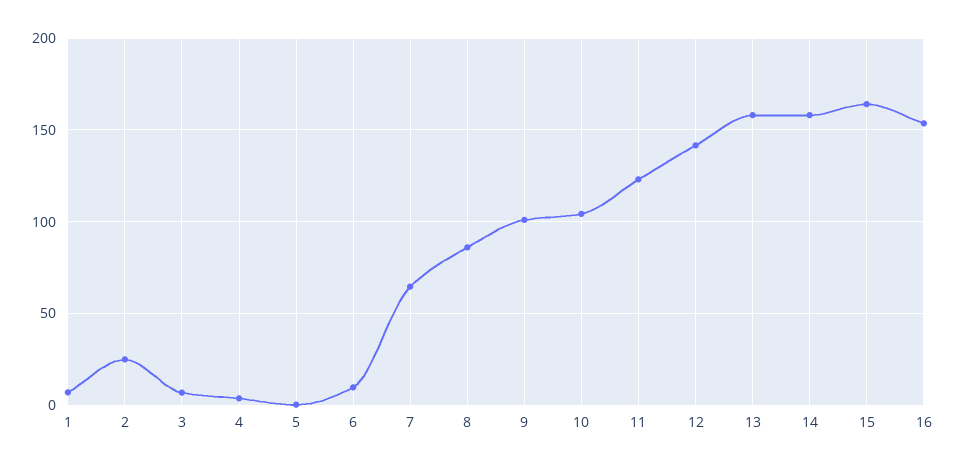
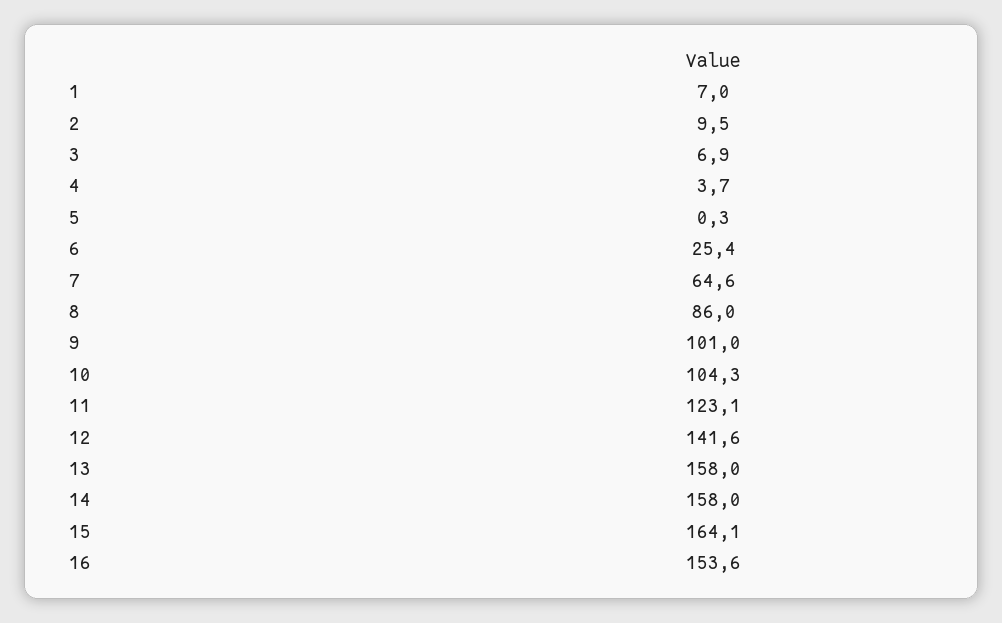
  {
    "1": 7,
-   "2": 25,
+   "2": 9.5,
    "3": 6.9,
    "4": 3.7,
    "5": 0.3,
-   "6": 10,
+   "6": 25.4,
    "7": 64.6,
    "8": 86,
    "9": 101,
    "10": 104.3,
    "11": 123.1,
    "12": 141.6,
    "13": 158,
    "14": 158,
    "15": 164.1,
    "16": 153.6
  }

